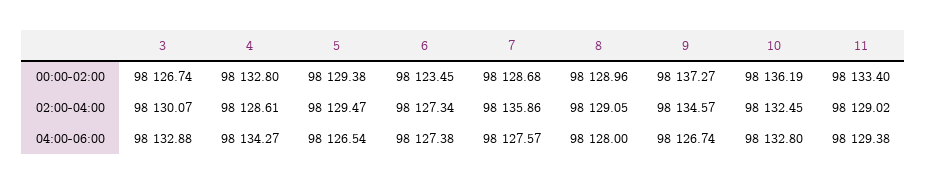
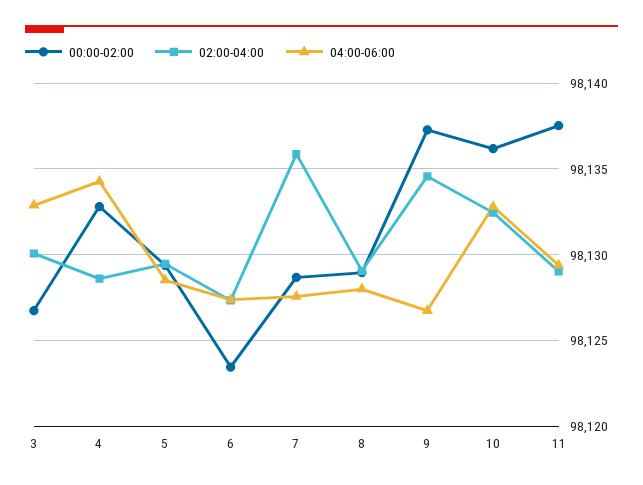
  {
    "00:00-02:00": {
      "3": 98126.74,
      "4": 98132.8,
      "5": 98129.38,
      "6": 98123.45,
      "7": 98128.68,
      "8": 98128.96,
      "9": 98137.27,
      "10": 98136.19,
-     "11": 98133.4
+     "11": 98137.5
    },
    "02:00-04:00": {
      "3": 98130.07,
      "4": 98128.61,
      "5": 98129.47,
      "6": 98127.34,
      "7": 98135.86,
      "8": 98129.05,
      "9": 98134.57,
      "10": 98132.45,
      "11": 98129.02
    },
    "04:00-06:00": {
      "3": 98132.88,
      "4": 98134.27,
-     "5": 98126.54,
+     "5": 98128.5,
      "6": 98127.38,
      "7": 98127.57,
      "8": 98128,
      "9": 98126.74,
      "10": 98132.8,
      "11": 98129.38
    }
  }

